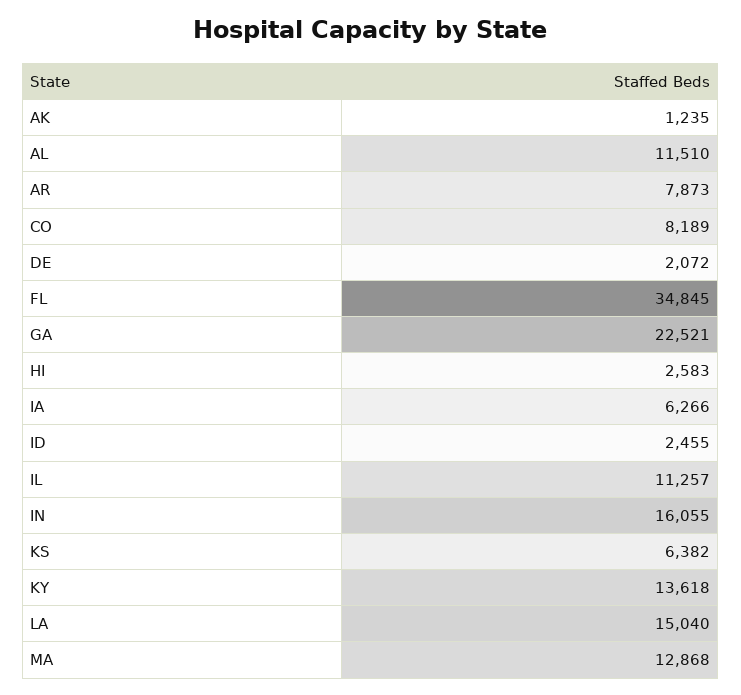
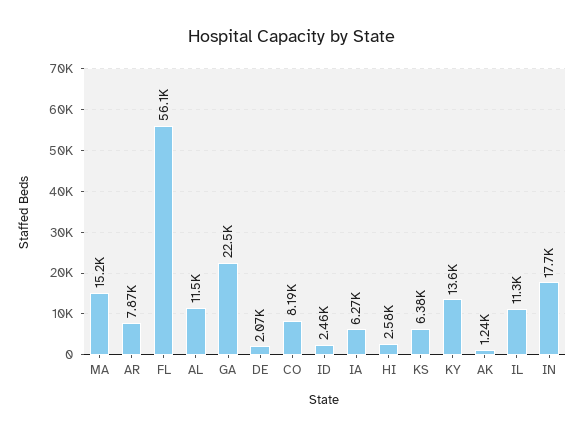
  {
    "AK": 1235,
    "AL": 11510,
    "AR": 7873,
    "CO": 8189,
    "DE": 2072,
-   "FL": 34845,
+   "FL": 56100,
    "GA": 22521,
    "HI": 2583,
    "IA": 6266,
    "ID": 2455,
    "IL": 11257,
-   "IN": 16055,
+   "IN": 17700,
    "KS": 6382,
    "KY": 13618,
-   "LA": 15040,
-   "MA": 12868
+   "MA": 15200
  }

